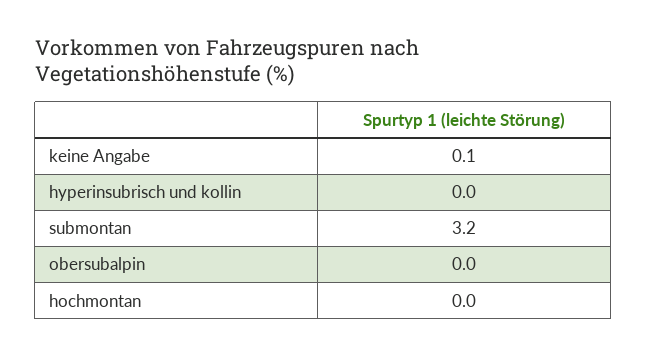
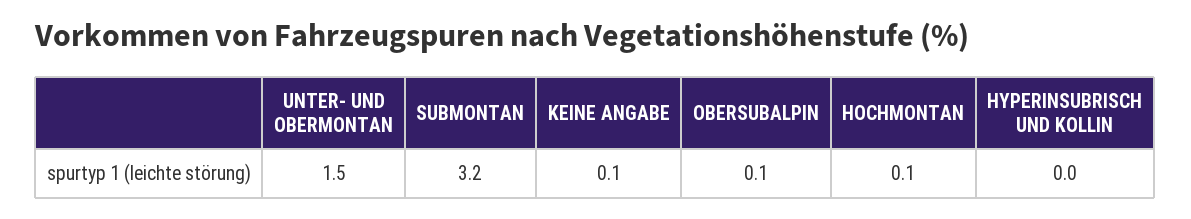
  {
    "keine Angabe": 0.1,
    "hyperinsubrisch und kollin": 0,
    "submontan": 3.2,
-   "obersubalpin": 0,
+   "obersubalpin": 0.1,
-   "hochmontan": 0
+   "hochmontan": 0.1,
+   "UNTER- UND OBERMONTAN": 1.5
  }

